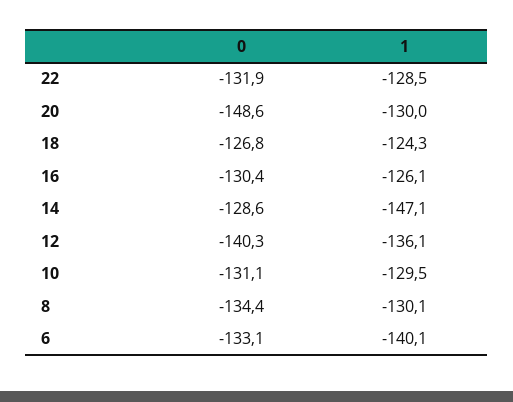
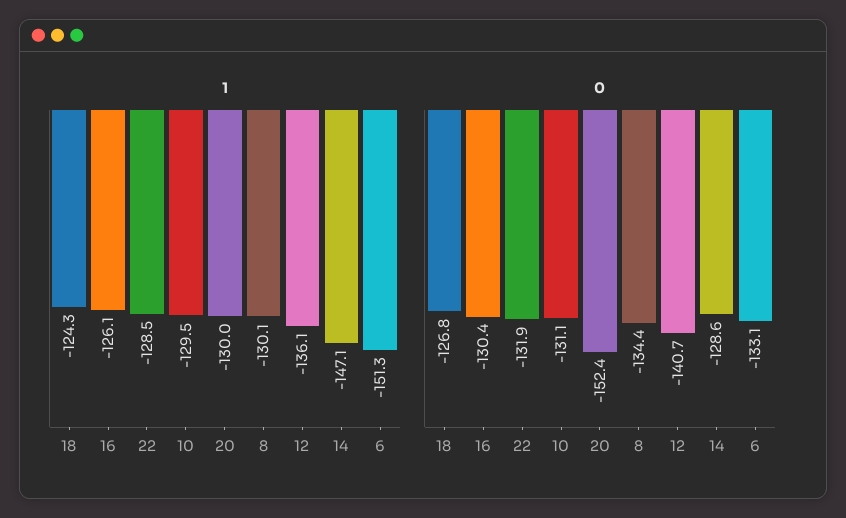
  {
    "0": {
      "22": -131.9,
-     "20": -148.6,
+     "20": -152.4,
      "18": -126.8,
      "16": -130.4,
      "14": -128.6,
-     "12": -140.3,
+     "12": -140.7,
      "10": -131.1,
      "8": -134.4,
      "6": -133.1
    },
    "1": {
      "22": -128.5,
      "20": -130,
      "18": -124.3,
      "16": -126.1,
      "14": -147.1,
      "12": -136.1,
      "10": -129.5,
      "8": -130.1,
-     "6": -140.1
+     "6": -151.3
    }
  }

